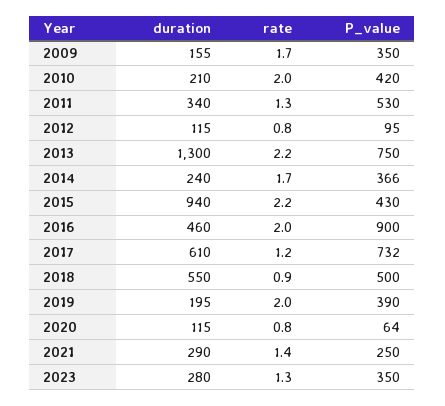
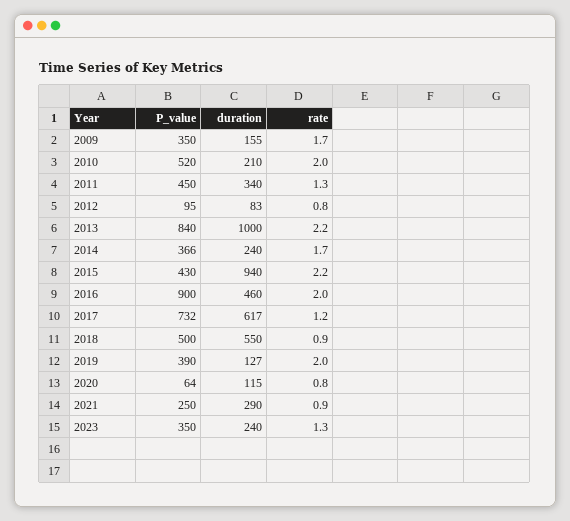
  {
    "duration": {
      "2009": 155,
      "2010": 210,
      "2011": 340,
-     "2012": 115,
+     "2012": 83,
-     "2013": 1300,
+     "2013": 1000,
      "2014": 240,
      "2015": 940,
      "2016": 460,
-     "2017": 610,
+     "2017": 617,
      "2018": 550,
-     "2019": 195,
+     "2019": 127,
      "2020": 115,
      "2021": 290,
-     "2023": 280
+     "2023": 240
    },
    "rate": {
      "2009": 1.7,
      "2010": 2,
      "2011": 1.3,
      "2012": 0.8,
      "2013": 2.2,
      "2014": 1.7,
      "2015": 2.2,
      "2016": 2,
      "2017": 1.2,
      "2018": 0.9,
      "2019": 2,
      "2020": 0.8,
-     "2021": 1.4,
+     "2021": 0.9,
      "2023": 1.3
    },
    "P_value": {
      "2009": 350,
-     "2010": 420,
+     "2010": 520,
-     "2011": 530,
+     "2011": 450,
      "2012": 95,
-     "2013": 750,
+     "2013": 840,
      "2014": 366,
      "2015": 430,
      "2016": 900,
      "2017": 732,
      "2018": 500,
      "2019": 390,
      "2020": 64,
      "2021": 250,
      "2023": 350
    }
  }

